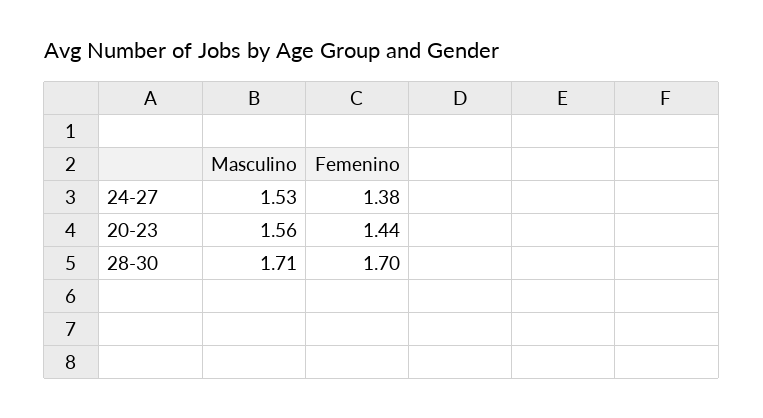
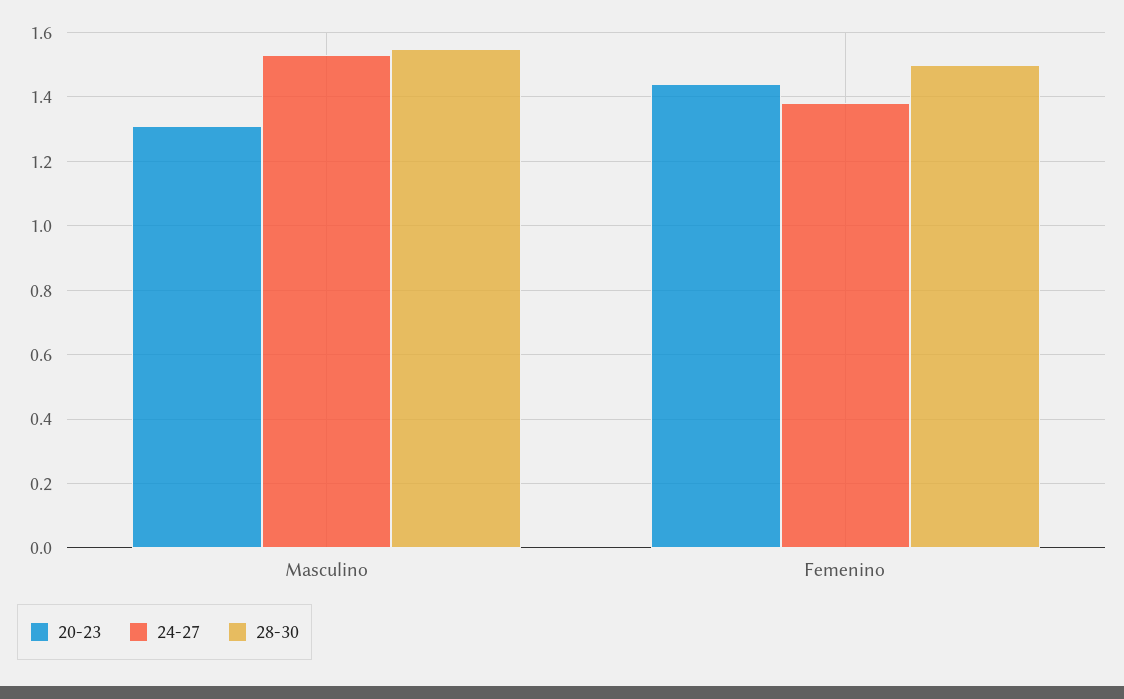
  {
    "24-27": {
      "Masculino": 1.53,
      "Femenino": 1.38
    },
    "20-23": {
-     "Masculino": 1.56,
+     "Masculino": 1.3,
      "Femenino": 1.44
    },
    "28-30": {
-     "Masculino": 1.71,
+     "Masculino": 1.55,
-     "Femenino": 1.7
+     "Femenino": 1.5
    }
  }

